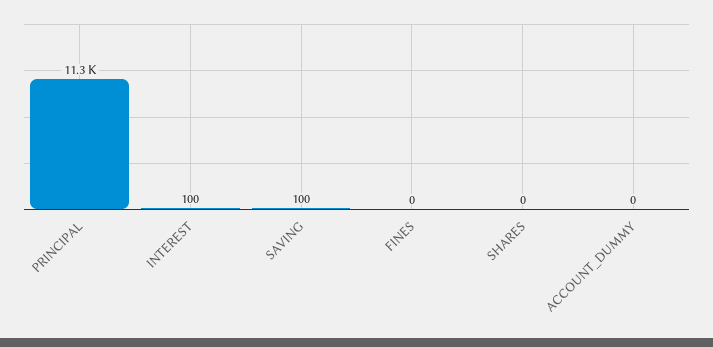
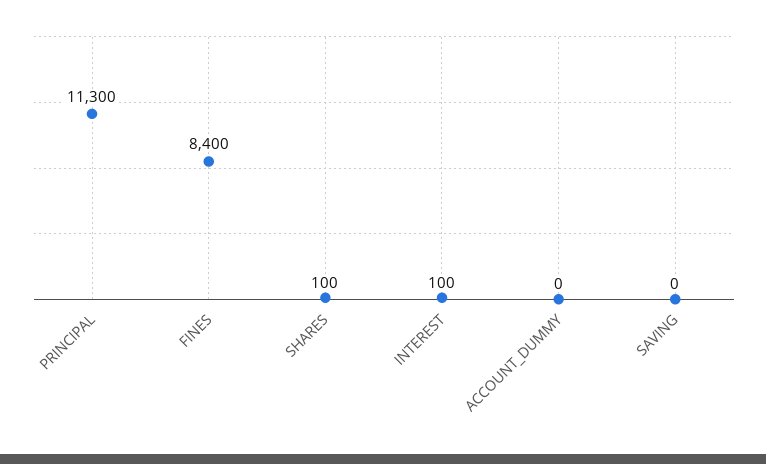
  {
    "PRINCIPAL": 11300,
    "INTEREST": 100,
-   "SAVING": 100,
+   "SAVING": 0,
-   "FINES": 0,
+   "FINES": 8400,
-   "SHARES": 0,
+   "SHARES": 100,
    "ACCOUNT_DUMMY": 0
  }

